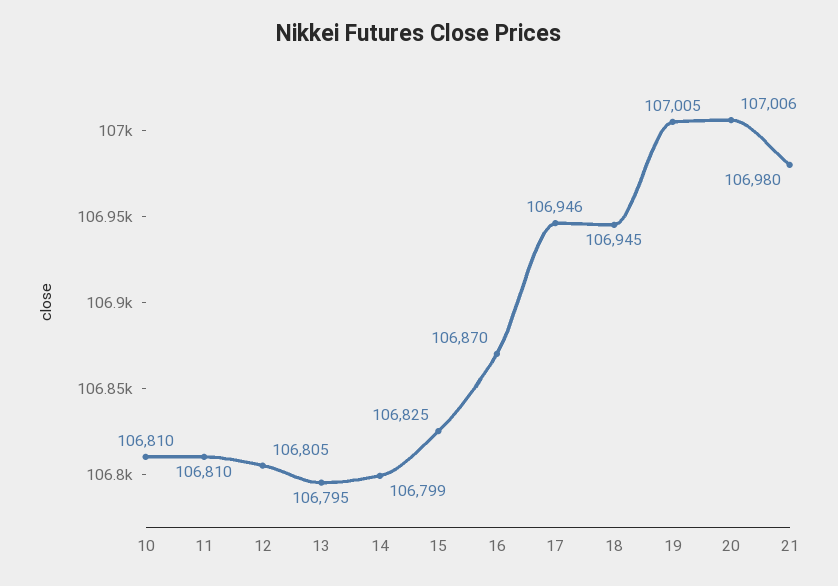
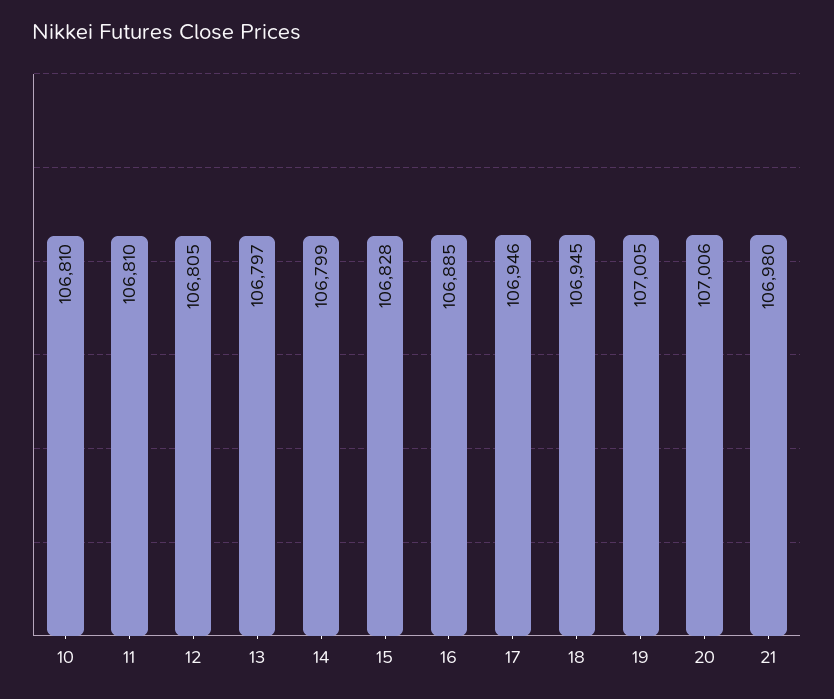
  {
    "10": 106810,
    "11": 106810,
    "12": 106805,
-   "13": 106795,
+   "13": 106797,
    "14": 106799,
-   "15": 106825,
+   "15": 106828,
-   "16": 106870,
+   "16": 106885,
    "17": 106946,
    "18": 106945,
    "19": 107005,
    "20": 107006,
    "21": 106980
  }

